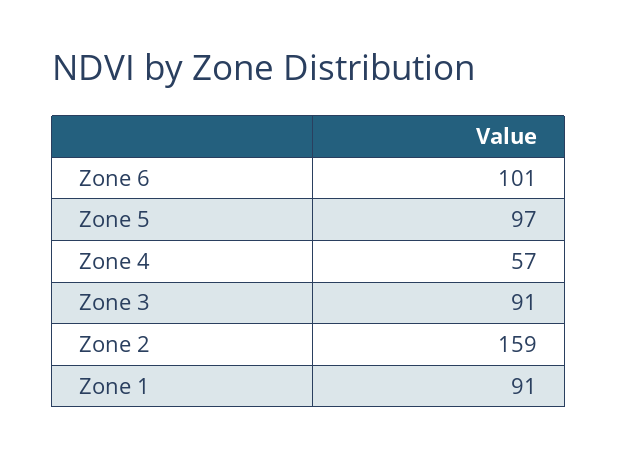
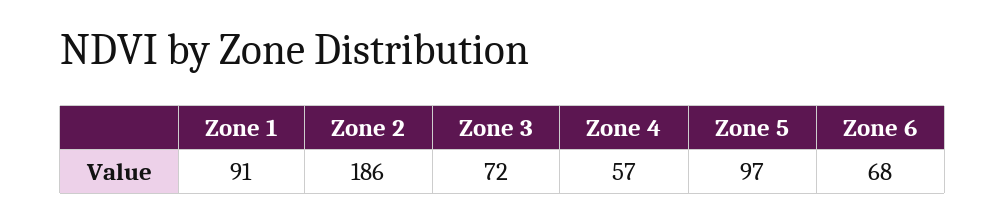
  {
-   "Zone 6": 101,
+   "Zone 6": 68,
    "Zone 5": 97,
    "Zone 4": 57,
-   "Zone 3": 91,
+   "Zone 3": 72,
-   "Zone 2": 159,
+   "Zone 2": 186,
    "Zone 1": 91
  }

